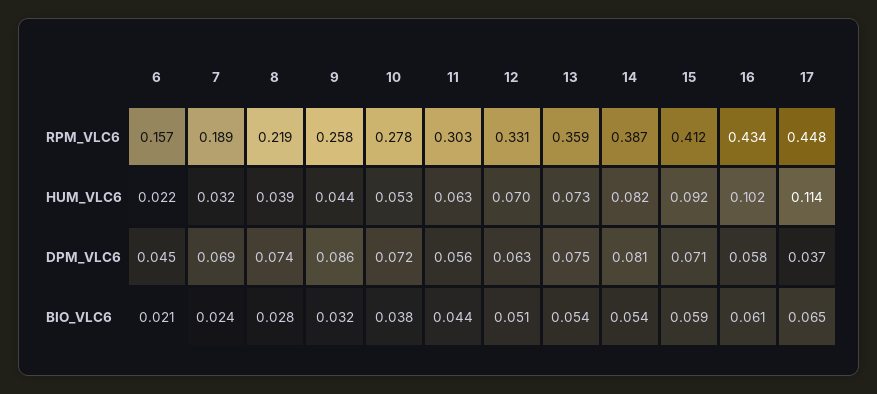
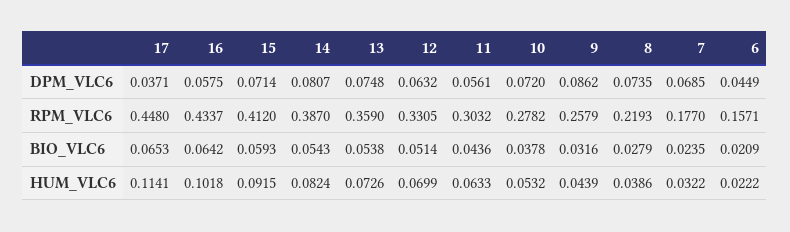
  {
    "6": {
      "RPM_VLC6": 0.1571,
      "HUM_VLC6": 0.0222,
      "DPM_VLC6": 0.0449,
      "BIO_VLC6": 0.0209
    },
    "7": {
-     "RPM_VLC6": 0.189,
+     "RPM_VLC6": 0.177,
      "HUM_VLC6": 0.0322,
      "DPM_VLC6": 0.0685,
      "BIO_VLC6": 0.0235
    },
    "8": {
      "RPM_VLC6": 0.2193,
      "HUM_VLC6": 0.0386,
      "DPM_VLC6": 0.0735,
      "BIO_VLC6": 0.0279
    },
    "9": {
      "RPM_VLC6": 0.2579,
      "HUM_VLC6": 0.0439,
      "DPM_VLC6": 0.0862,
      "BIO_VLC6": 0.0316
    },
    "10": {
      "RPM_VLC6": 0.2782,
      "HUM_VLC6": 0.0532,
      "DPM_VLC6": 0.072,
      "BIO_VLC6": 0.0378
    },
    "11": {
      "RPM_VLC6": 0.3032,
      "HUM_VLC6": 0.0633,
      "DPM_VLC6": 0.0561,
      "BIO_VLC6": 0.0436
    },
    "12": {
      "RPM_VLC6": 0.3305,
      "HUM_VLC6": 0.0699,
      "DPM_VLC6": 0.0632,
      "BIO_VLC6": 0.0514
    },
    "13": {
      "RPM_VLC6": 0.359,
      "HUM_VLC6": 0.0726,
      "DPM_VLC6": 0.0748,
      "BIO_VLC6": 0.0538
    },
    "14": {
      "RPM_VLC6": 0.387,
      "HUM_VLC6": 0.0824,
      "DPM_VLC6": 0.0807,
      "BIO_VLC6": 0.0543
    },
    "15": {
      "RPM_VLC6": 0.412,
      "HUM_VLC6": 0.0915,
      "DPM_VLC6": 0.0714,
      "BIO_VLC6": 0.0593
    },
    "16": {
      "RPM_VLC6": 0.4337,
      "HUM_VLC6": 0.1018,
      "DPM_VLC6": 0.0575,
-     "BIO_VLC6": 0.061
+     "BIO_VLC6": 0.0642
    },
    "17": {
      "RPM_VLC6": 0.448,
      "HUM_VLC6": 0.1141,
      "DPM_VLC6": 0.0371,
      "BIO_VLC6": 0.0653
    }
  }

